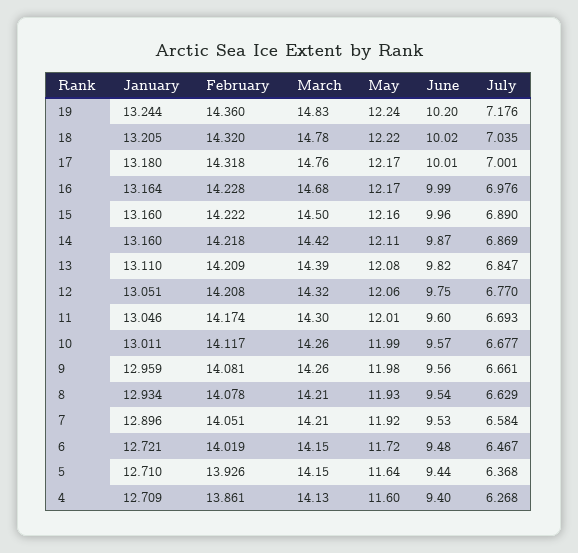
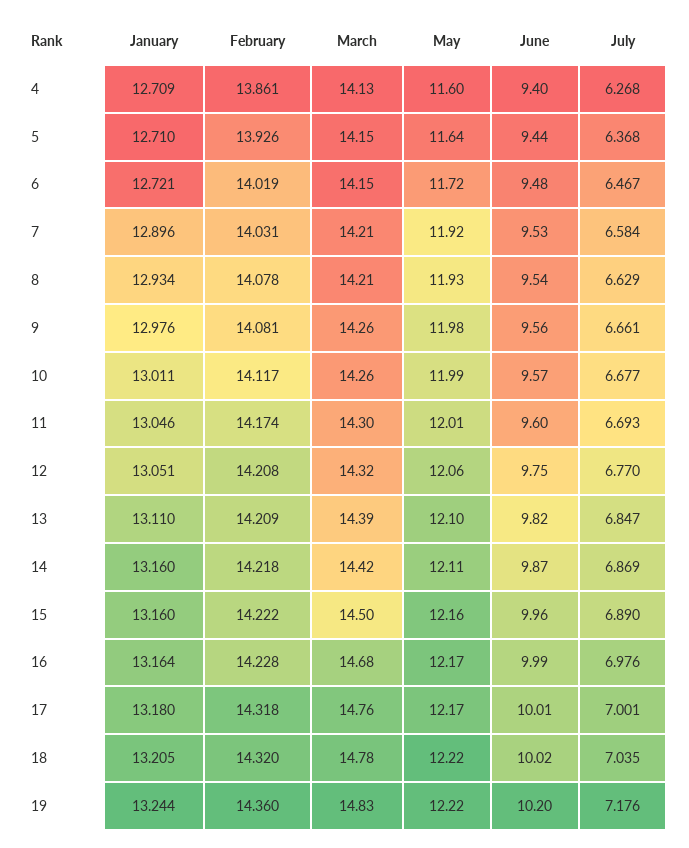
  {
    "January": {
      "19": 13.244,
      "18": 13.205,
      "17": 13.18,
      "16": 13.164,
      "15": 13.16,
      "14": 13.16,
      "13": 13.11,
      "12": 13.051,
      "11": 13.046,
      "10": 13.011,
-     "9": 12.959,
+     "9": 12.976,
      "8": 12.934,
      "7": 12.896,
      "6": 12.721,
      "5": 12.71,
      "4": 12.709
    },
    "February": {
      "19": 14.36,
      "18": 14.32,
      "17": 14.318,
      "16": 14.228,
      "15": 14.222,
      "14": 14.218,
      "13": 14.209,
      "12": 14.208,
      "11": 14.174,
      "10": 14.117,
      "9": 14.081,
      "8": 14.078,
-     "7": 14.051,
+     "7": 14.031,
      "6": 14.019,
      "5": 13.926,
      "4": 13.861
    },
    "March": {
      "19": 14.83,
      "18": 14.78,
      "17": 14.76,
      "16": 14.68,
      "15": 14.5,
      "14": 14.42,
      "13": 14.39,
      "12": 14.32,
      "11": 14.3,
      "10": 14.26,
      "9": 14.26,
      "8": 14.21,
      "7": 14.21,
      "6": 14.15,
      "5": 14.15,
      "4": 14.13
    },
    "May": {
-     "19": 12.24,
+     "19": 12.22,
      "18": 12.22,
      "17": 12.17,
      "16": 12.17,
      "15": 12.16,
      "14": 12.11,
-     "13": 12.08,
+     "13": 12.1,
      "12": 12.06,
      "11": 12.01,
      "10": 11.99,
      "9": 11.98,
      "8": 11.93,
      "7": 11.92,
      "6": 11.72,
      "5": 11.64,
      "4": 11.6
    },
    "June": {
      "19": 10.2,
      "18": 10.02,
      "17": 10.01,
      "16": 9.99,
      "15": 9.96,
      "14": 9.87,
      "13": 9.82,
      "12": 9.75,
      "11": 9.6,
      "10": 9.57,
      "9": 9.56,
      "8": 9.54,
      "7": 9.53,
      "6": 9.48,
      "5": 9.44,
      "4": 9.4
    },
    "July": {
      "19": 7.176,
      "18": 7.035,
      "17": 7.001,
      "16": 6.976,
      "15": 6.89,
      "14": 6.869,
      "13": 6.847,
      "12": 6.77,
      "11": 6.693,
      "10": 6.677,
      "9": 6.661,
      "8": 6.629,
      "7": 6.584,
      "6": 6.467,
      "5": 6.368,
      "4": 6.268
    }
  }

